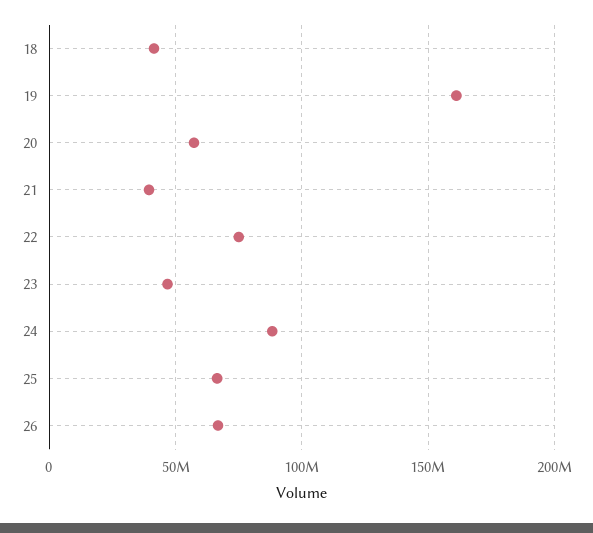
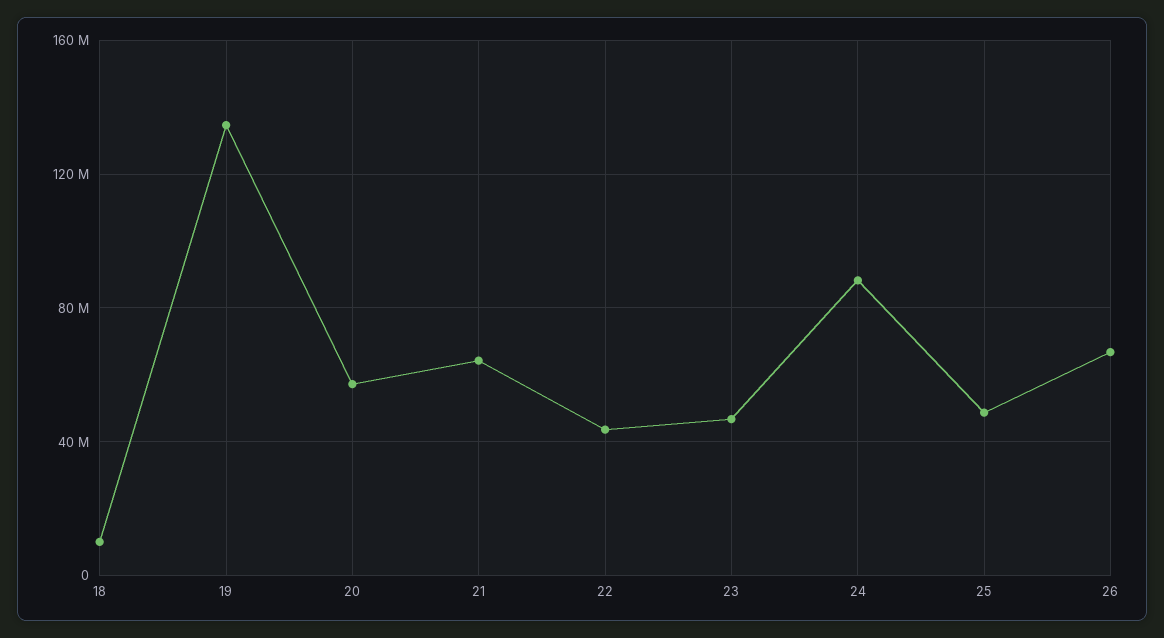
  {
-   "18": 40000000,
+   "18": 10000000,
-   "19": 160000000,
+   "19": 135000000,
    "20": 55000000,
-   "21": 40000000,
+   "21": 65000000,
-   "22": 75000000,
+   "22": 45000000,
    "23": 45000000,
    "24": 90000000,
-   "25": 65000000,
+   "25": 50000000,
    "26": 65000000
  }

